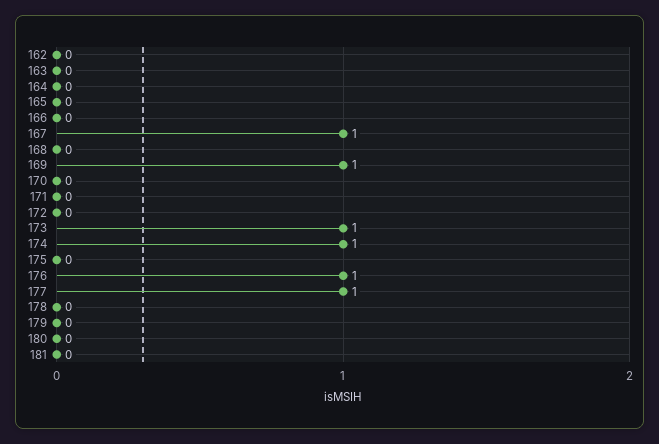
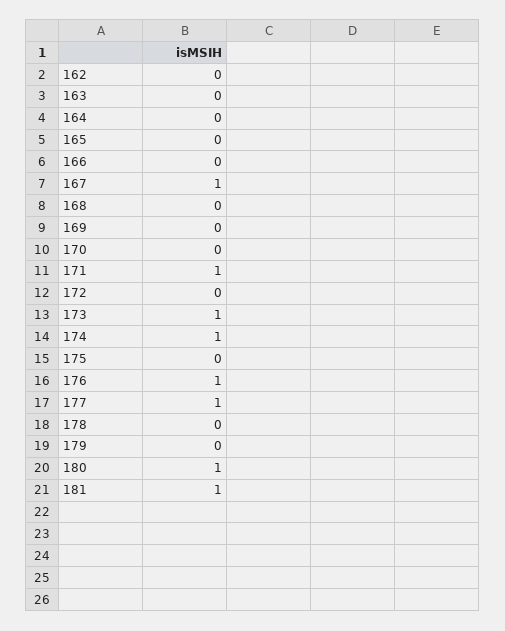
  {
    "162": 0,
    "163": 0,
    "164": 0,
    "165": 0,
    "166": 0,
    "167": 1,
    "168": 0,
-   "169": 1,
+   "169": 0,
    "170": 0,
-   "171": 0,
+   "171": 1,
    "172": 0,
    "173": 1,
    "174": 1,
    "175": 0,
    "176": 1,
    "177": 1,
    "178": 0,
    "179": 0,
-   "180": 0,
+   "180": 1,
-   "181": 0
+   "181": 1
  }

